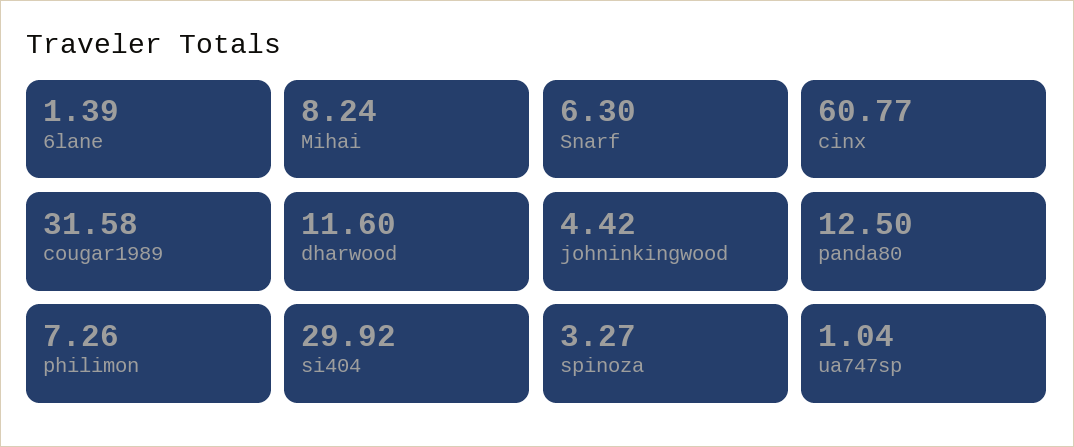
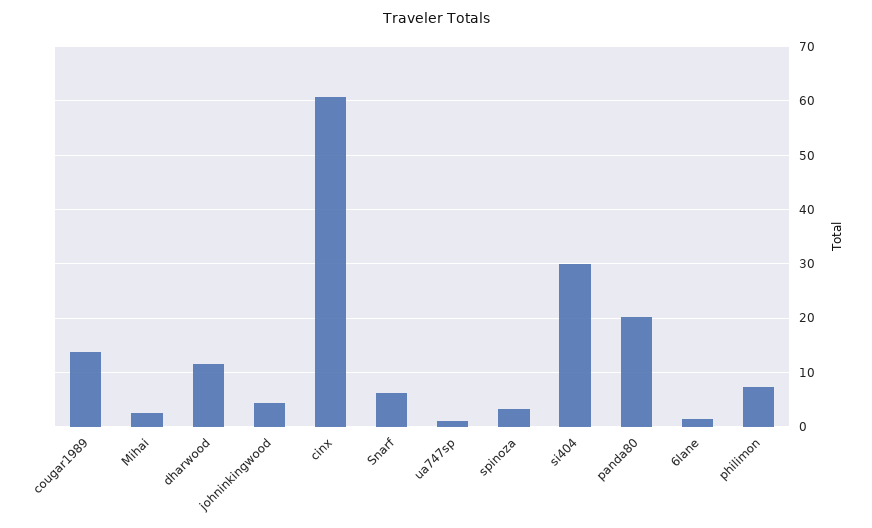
  {
    "6lane": 1.39,
-   "Mihai": 8.24,
+   "Mihai": 2,
    "Snarf": 6.3,
    "cinx": 60.77,
-   "cougar1989": 31.58,
+   "cougar1989": 14,
    "dharwood": 11.6,
    "johninkingwood": 4.42,
-   "panda80": 12.5,
+   "panda80": 20,
    "philimon": 7.26,
    "si404": 29.92,
    "spinoza": 3.27,
    "ua747sp": 1.04
  }

